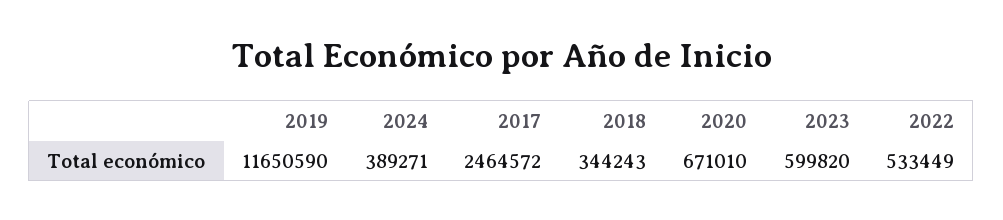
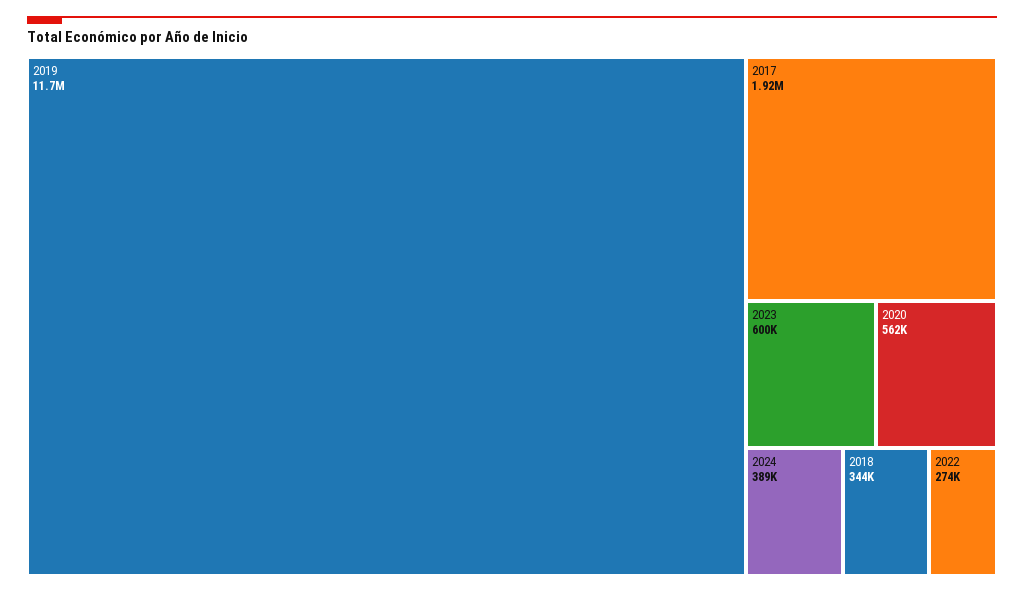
  {
    "2019": 11650590,
    "2024": 389271,
-   "2017": 2464572,
+   "2017": 1920000,
    "2018": 344243,
-   "2020": 671010,
+   "2020": 562000,
    "2023": 599820,
-   "2022": 533449
+   "2022": 274000
  }

